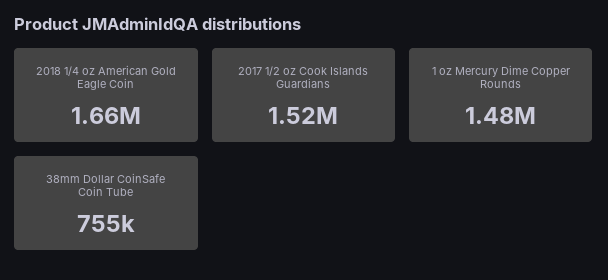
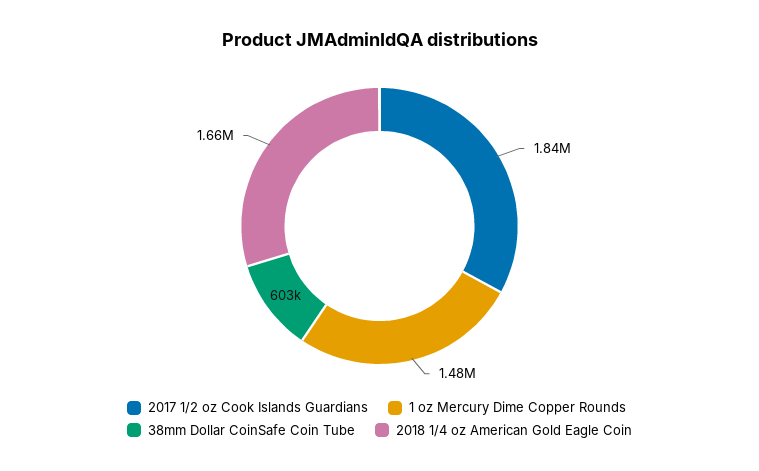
  {
    "2018 1/4 oz American Gold Eagle Coin": 1660000,
-   "2017 1/2 oz Cook Islands Guardians": 1520000,
+   "2017 1/2 oz Cook Islands Guardians": 1840000,
    "1 oz Mercury Dime Copper Rounds": 1480000,
-   "38mm Dollar CoinSafe Coin Tube": 755000
+   "38mm Dollar CoinSafe Coin Tube": 603000
  }

